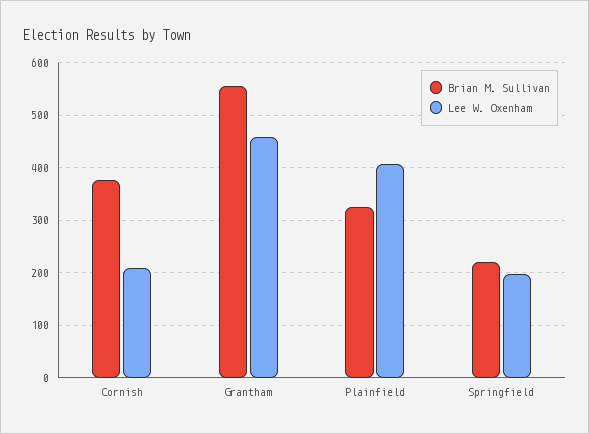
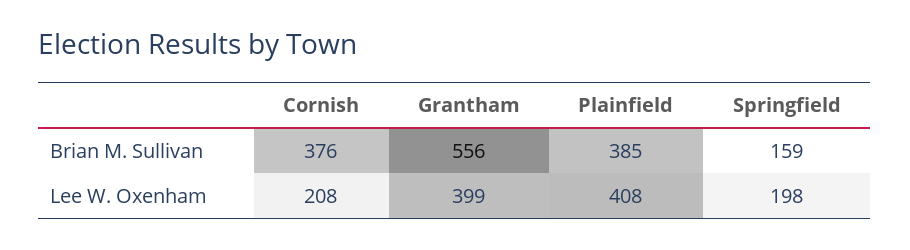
  {
    "Brian M. Sullivan": {
      "Cornish": 376,
      "Grantham": 556,
-     "Plainfield": 320,
+     "Plainfield": 385,
-     "Springfield": 220
+     "Springfield": 159
    },
    "Lee W. Oxenham": {
      "Cornish": 208,
-     "Grantham": 460,
+     "Grantham": 399,
      "Plainfield": 408,
      "Springfield": 198
    }
  }

